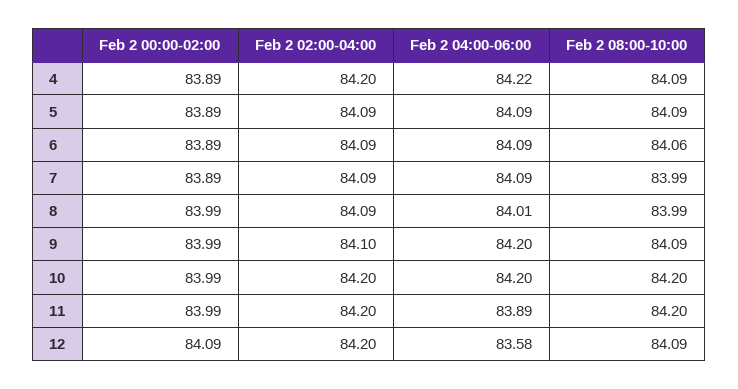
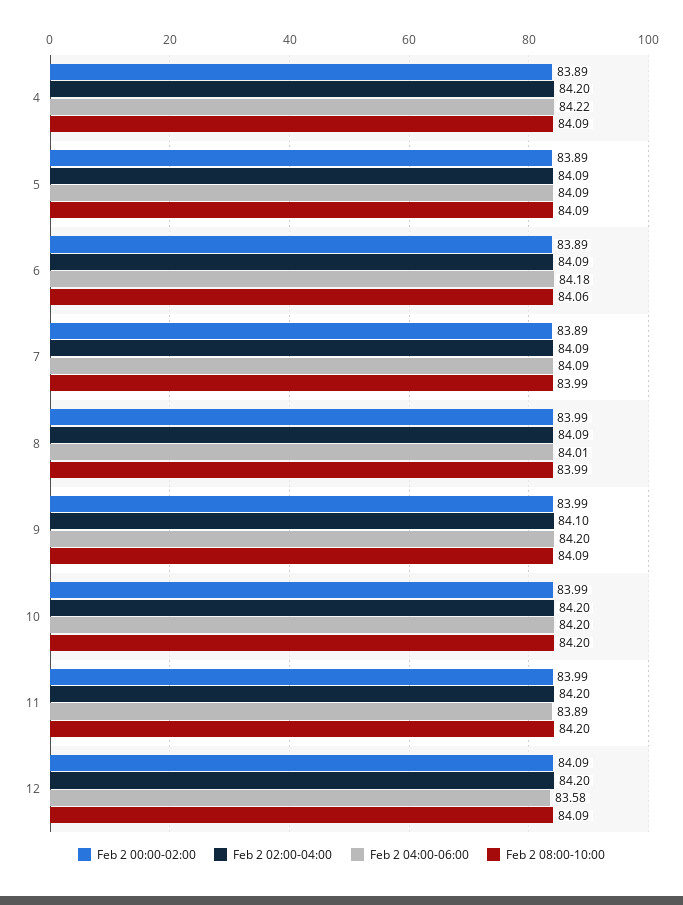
  {
    "Feb 2 00:00-02:00": {
      "4": 83.89,
      "5": 83.89,
      "6": 83.89,
      "7": 83.89,
      "8": 83.99,
      "9": 83.99,
      "10": 83.99,
      "11": 83.99,
      "12": 84.09
    },
    "Feb 2 02:00-04:00": {
      "4": 84.2,
      "5": 84.09,
      "6": 84.09,
      "7": 84.09,
      "8": 84.09,
      "9": 84.1,
      "10": 84.2,
      "11": 84.2,
      "12": 84.2
    },
    "Feb 2 04:00-06:00": {
      "4": 84.22,
      "5": 84.09,
-     "6": 84.09,
+     "6": 84.18,
      "7": 84.09,
      "8": 84.01,
      "9": 84.2,
      "10": 84.2,
      "11": 83.89,
      "12": 83.58
    },
    "Feb 2 08:00-10:00": {
      "4": 84.09,
      "5": 84.09,
      "6": 84.06,
      "7": 83.99,
      "8": 83.99,
      "9": 84.09,
      "10": 84.2,
      "11": 84.2,
      "12": 84.09
    }
  }

